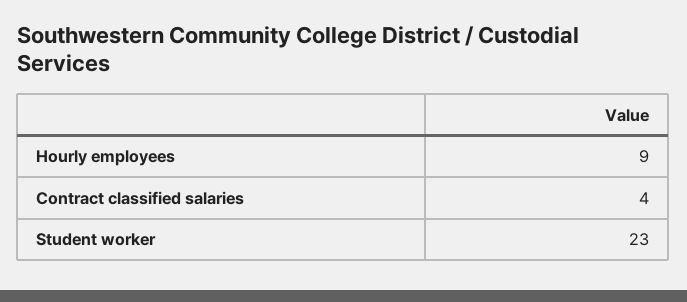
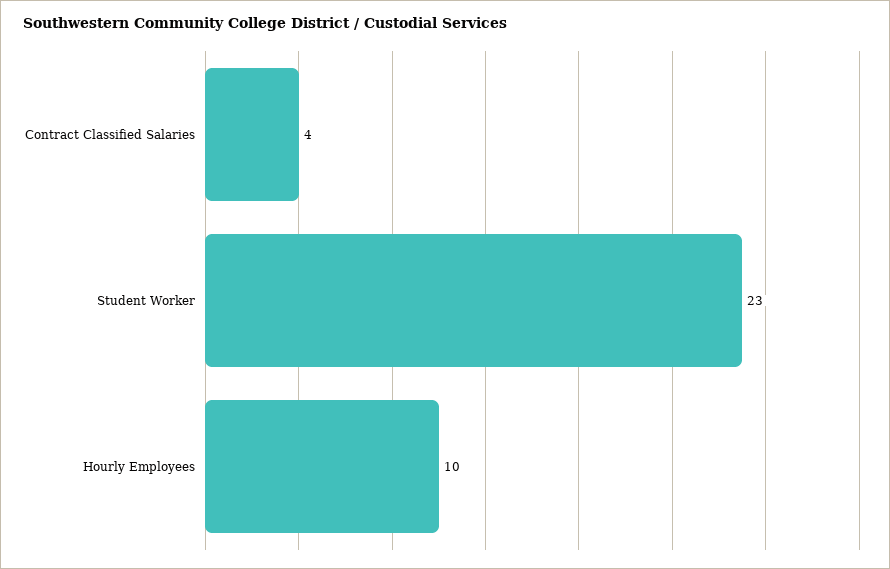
  {
-   "Hourly employees": 9,
+   "Hourly employees": 10,
    "Contract classified salaries": 4,
    "Student worker": 23
  }

